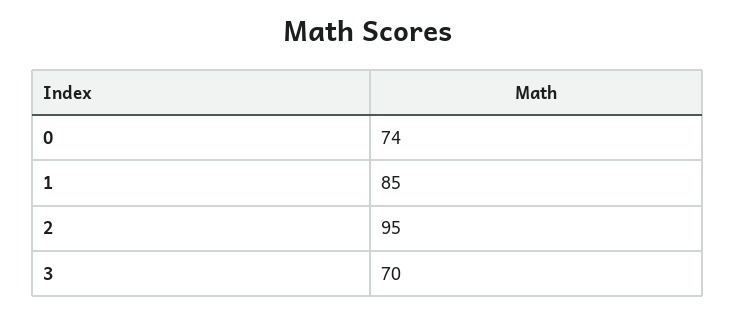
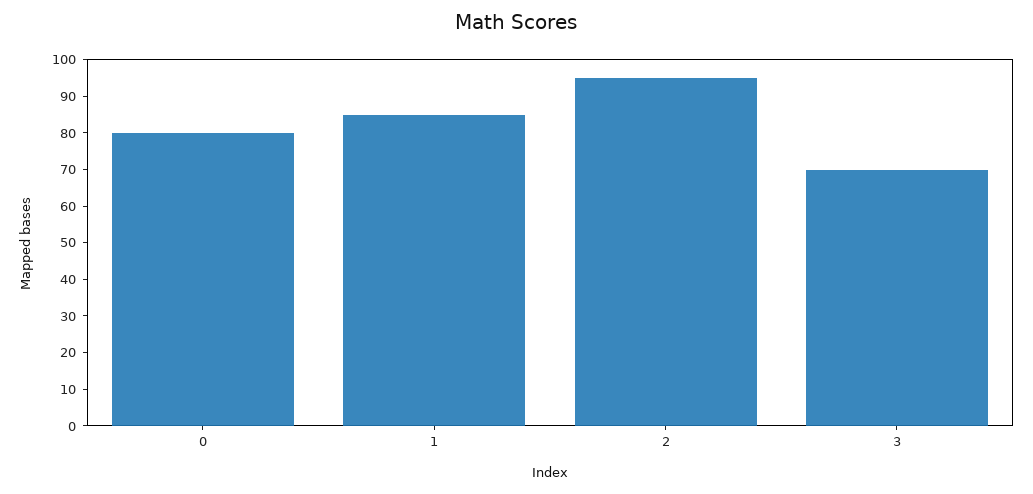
  {
-   "0": 74,
+   "0": 80,
    "1": 85,
    "2": 95,
    "3": 70
  }

